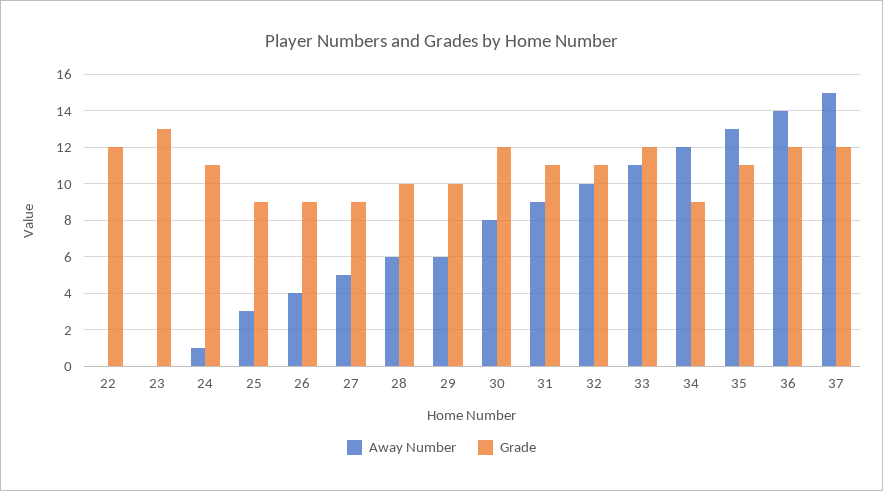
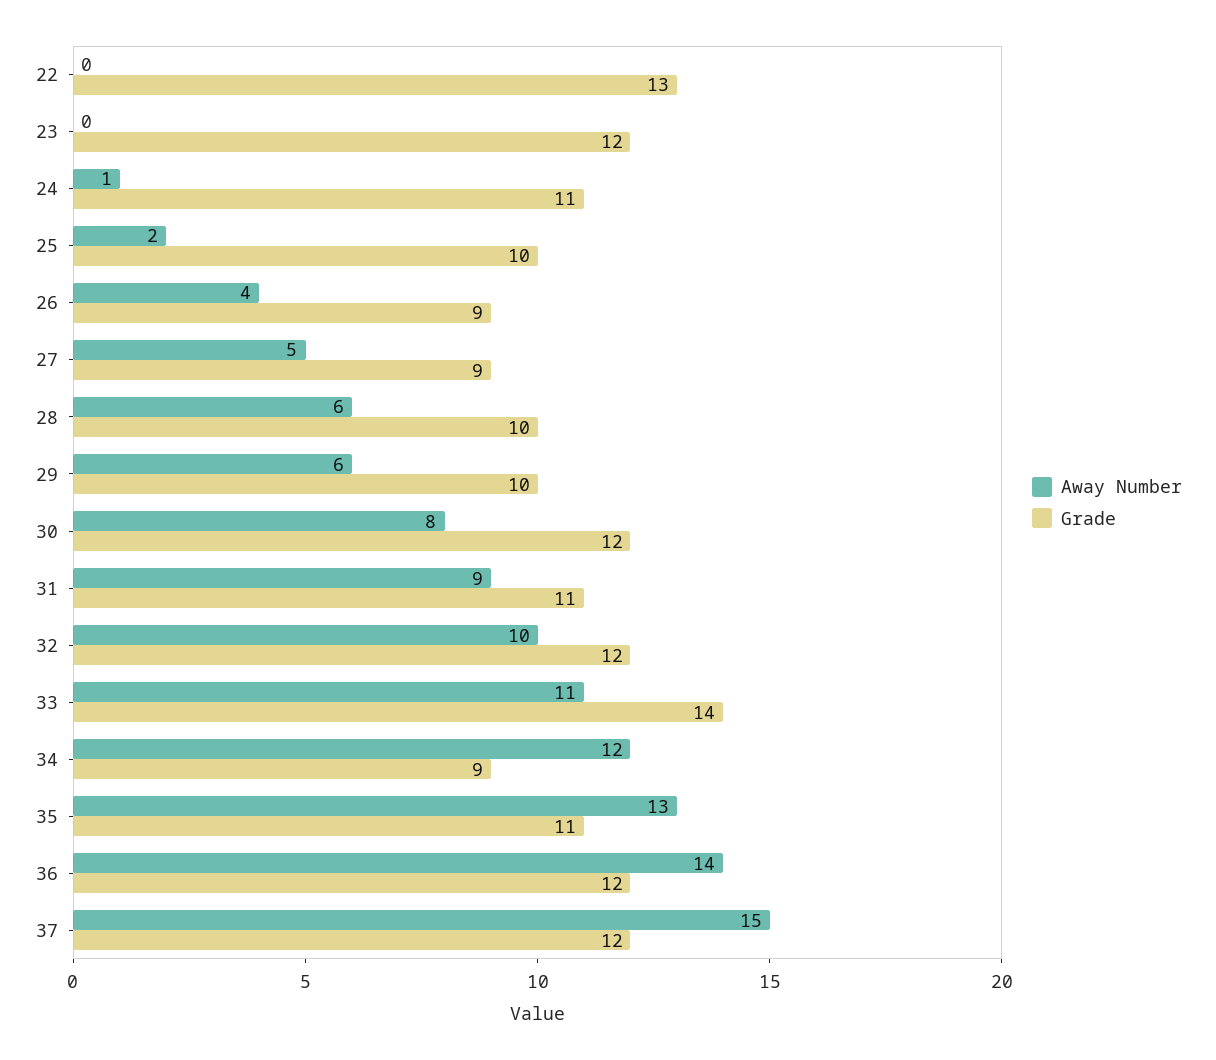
  {
    "Away Number": {
      "22": 0,
      "23": 0,
      "24": 1,
-     "25": 3,
+     "25": 2,
      "26": 4,
      "27": 5,
      "28": 6,
      "29": 6,
      "30": 8,
      "31": 9,
      "32": 10,
      "33": 11,
      "34": 12,
      "35": 13,
      "36": 14,
      "37": 15
    },
    "Grade": {
-     "22": 12,
+     "22": 13,
-     "23": 13,
+     "23": 12,
      "24": 11,
-     "25": 9,
+     "25": 10,
      "26": 9,
      "27": 9,
      "28": 10,
      "29": 10,
      "30": 12,
      "31": 11,
-     "32": 11,
+     "32": 12,
-     "33": 12,
+     "33": 14,
      "34": 9,
      "35": 11,
      "36": 12,
      "37": 12
    }
  }

